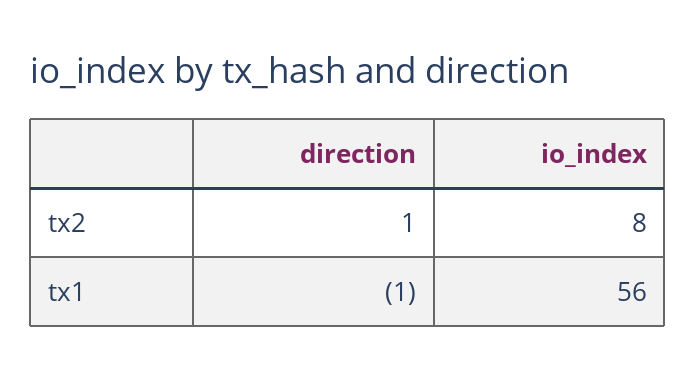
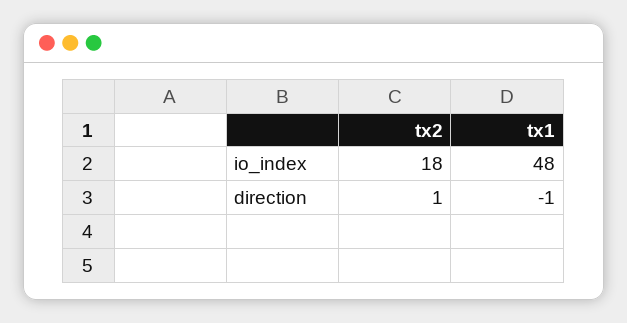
  {
    "direction": {
      "tx2": 1,
      "tx1": -1
    },
    "io_index": {
-     "tx2": 8,
+     "tx2": 18,
-     "tx1": 56
+     "tx1": 48
    }
  }

